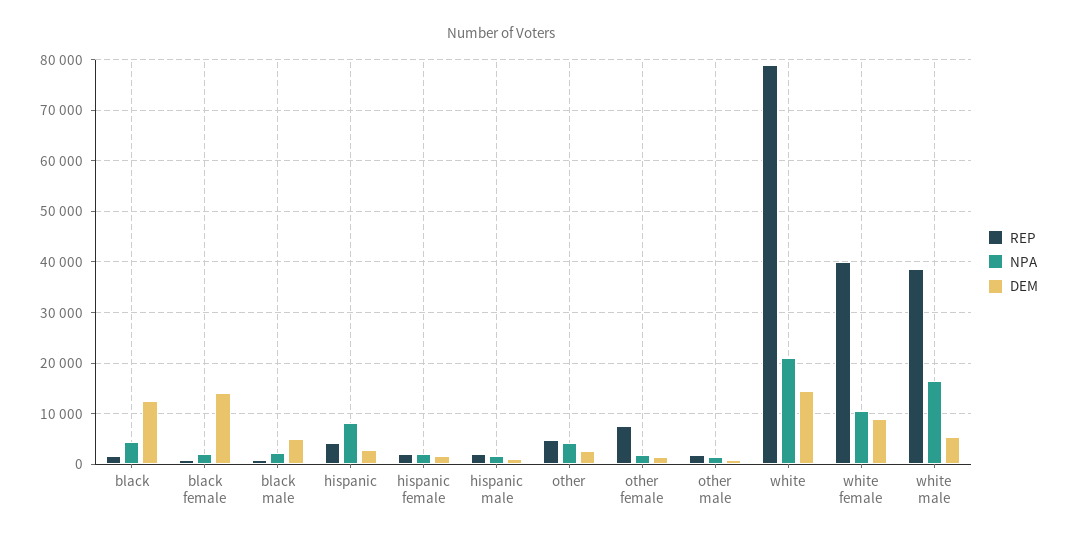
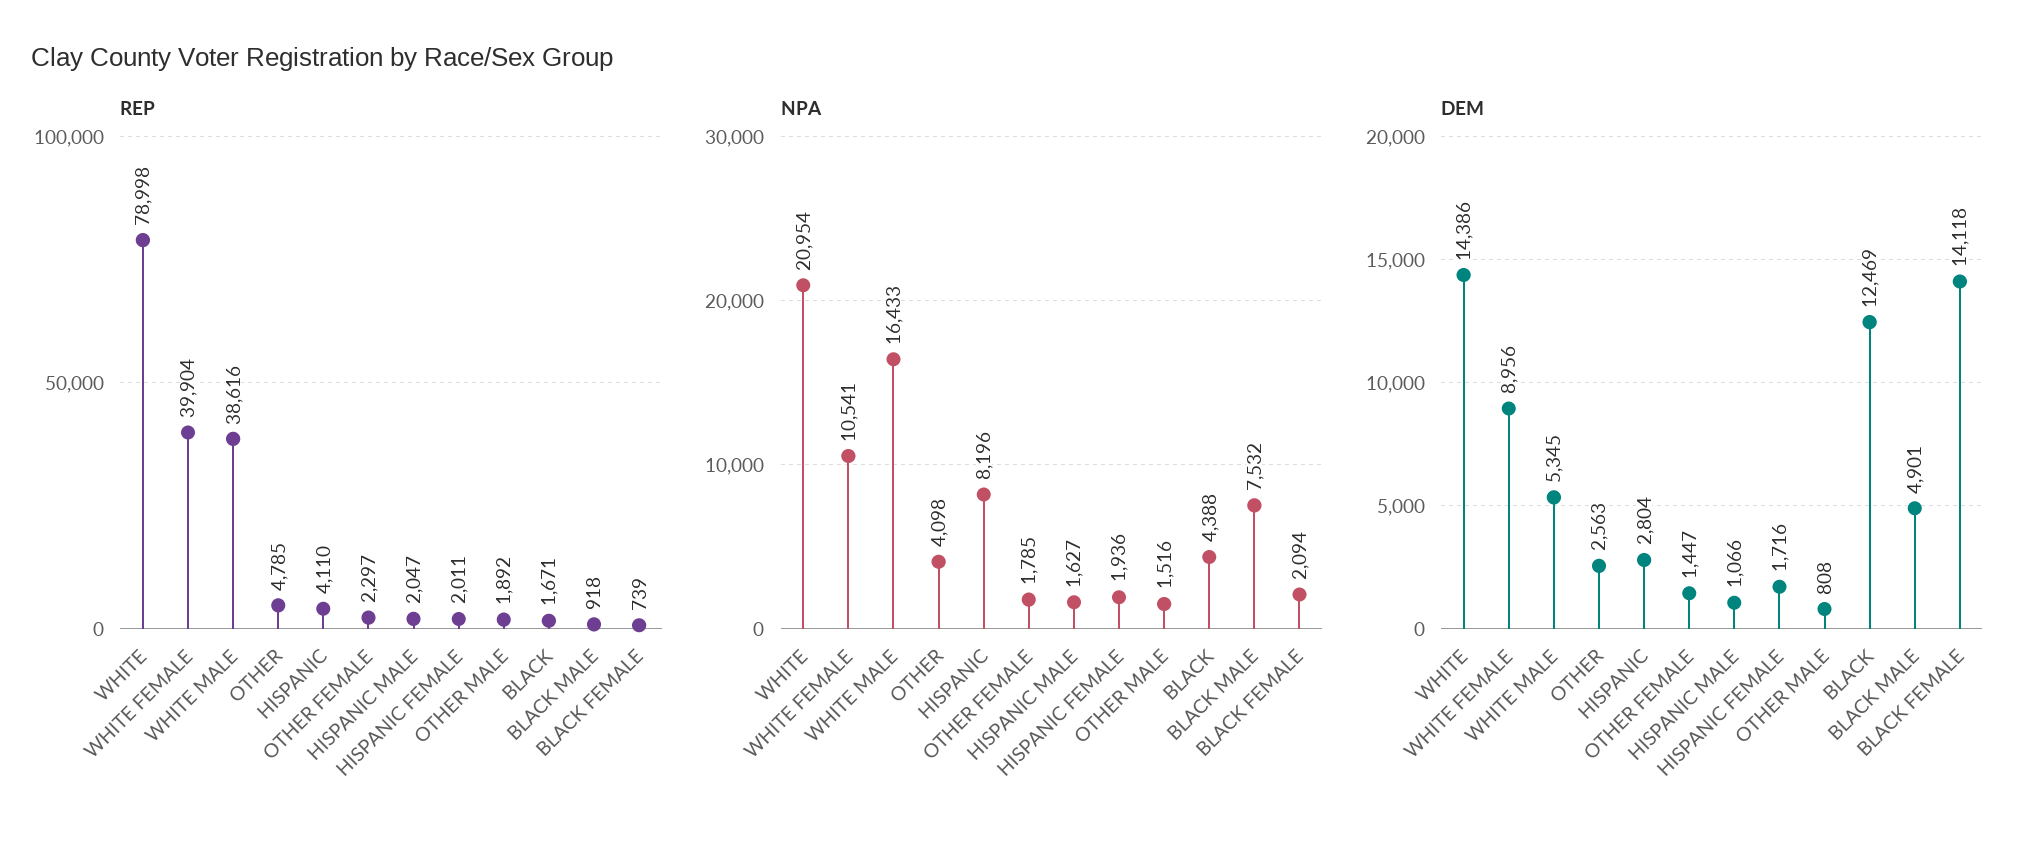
  {
    "REP": {
      "black": 1671,
      "black female": 739,
      "black male": 918,
      "hispanic": 4110,
      "hispanic female": 2011,
      "hispanic male": 2047,
      "other": 4785,
-     "other female": 8000,
+     "other female": 2297,
      "other male": 1892,
      "white": 78998,
      "white female": 39904,
      "white male": 38616
    },
    "NPA": {
      "black": 4388,
      "black female": 2094,
-     "black male": 2000,
+     "black male": 7532,
      "hispanic": 8196,
      "hispanic female": 1936,
      "hispanic male": 1627,
      "other": 4098,
      "other female": 1785,
      "other male": 1516,
      "white": 20954,
      "white female": 10541,
      "white male": 16433
    },
    "DEM": {
      "black": 12469,
      "black female": 14118,
      "black male": 4901,
      "hispanic": 2804,
      "hispanic female": 1716,
      "hispanic male": 1066,
      "other": 2563,
      "other female": 1447,
      "other male": 808,
      "white": 14386,
      "white female": 8956,
      "white male": 5345
    }
  }

